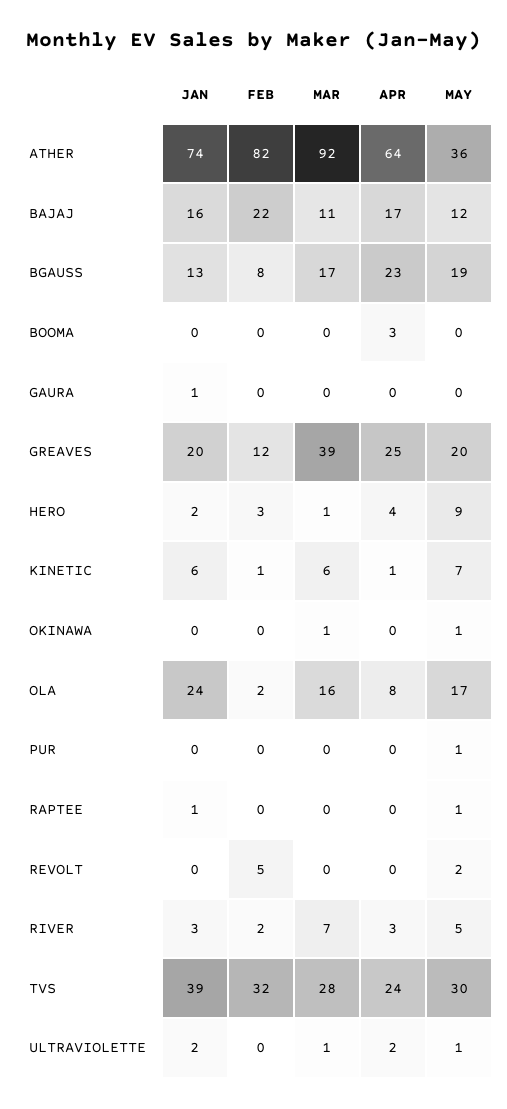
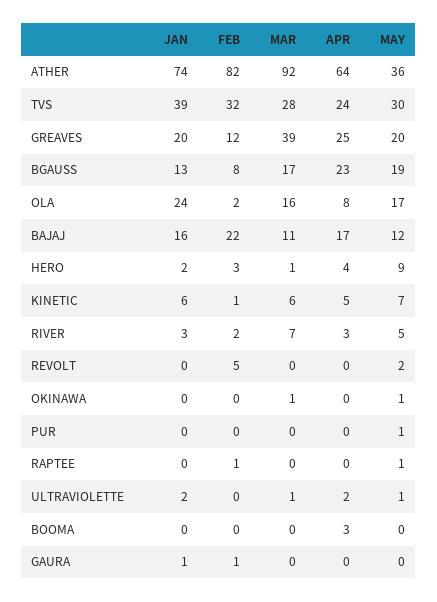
  {
    "JAN": {
      "ATHER": 74,
      "BAJAJ": 16,
      "BGAUSS": 13,
      "BOOMA": 0,
      "GAURA": 1,
      "GREAVES": 20,
      "HERO": 2,
      "KINETIC": 6,
      "OKINAWA": 0,
      "OLA": 24,
      "PUR": 0,
-     "RAPTEE": 1,
+     "RAPTEE": 0,
      "REVOLT": 0,
      "RIVER": 3,
      "TVS": 39,
      "ULTRAVIOLETTE": 2
    },
    "FEB": {
      "ATHER": 82,
      "BAJAJ": 22,
      "BGAUSS": 8,
      "BOOMA": 0,
-     "GAURA": 0,
+     "GAURA": 1,
      "GREAVES": 12,
      "HERO": 3,
      "KINETIC": 1,
      "OKINAWA": 0,
      "OLA": 2,
      "PUR": 0,
-     "RAPTEE": 0,
+     "RAPTEE": 1,
      "REVOLT": 5,
      "RIVER": 2,
      "TVS": 32,
      "ULTRAVIOLETTE": 0
    },
    "MAR": {
      "ATHER": 92,
      "BAJAJ": 11,
      "BGAUSS": 17,
      "BOOMA": 0,
      "GAURA": 0,
      "GREAVES": 39,
      "HERO": 1,
      "KINETIC": 6,
      "OKINAWA": 1,
      "OLA": 16,
      "PUR": 0,
      "RAPTEE": 0,
      "REVOLT": 0,
      "RIVER": 7,
      "TVS": 28,
      "ULTRAVIOLETTE": 1
    },
    "APR": {
      "ATHER": 64,
      "BAJAJ": 17,
      "BGAUSS": 23,
      "BOOMA": 3,
      "GAURA": 0,
      "GREAVES": 25,
      "HERO": 4,
-     "KINETIC": 1,
+     "KINETIC": 5,
      "OKINAWA": 0,
      "OLA": 8,
      "PUR": 0,
      "RAPTEE": 0,
      "REVOLT": 0,
      "RIVER": 3,
      "TVS": 24,
      "ULTRAVIOLETTE": 2
    },
    "MAY": {
      "ATHER": 36,
      "BAJAJ": 12,
      "BGAUSS": 19,
      "BOOMA": 0,
      "GAURA": 0,
      "GREAVES": 20,
      "HERO": 9,
      "KINETIC": 7,
      "OKINAWA": 1,
      "OLA": 17,
      "PUR": 1,
      "RAPTEE": 1,
      "REVOLT": 2,
      "RIVER": 5,
      "TVS": 30,
      "ULTRAVIOLETTE": 1
    }
  }

